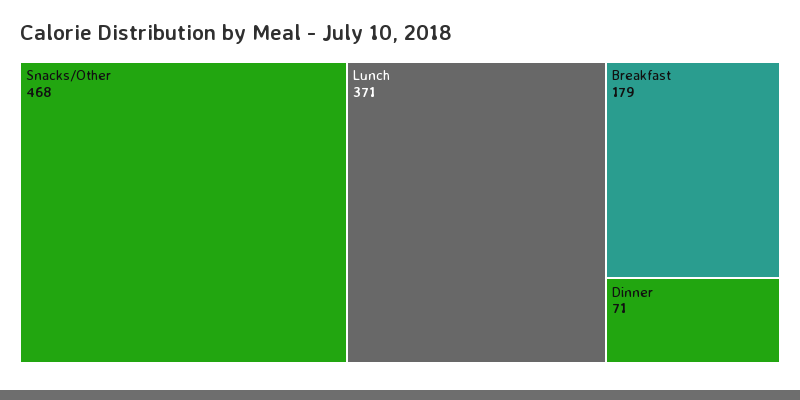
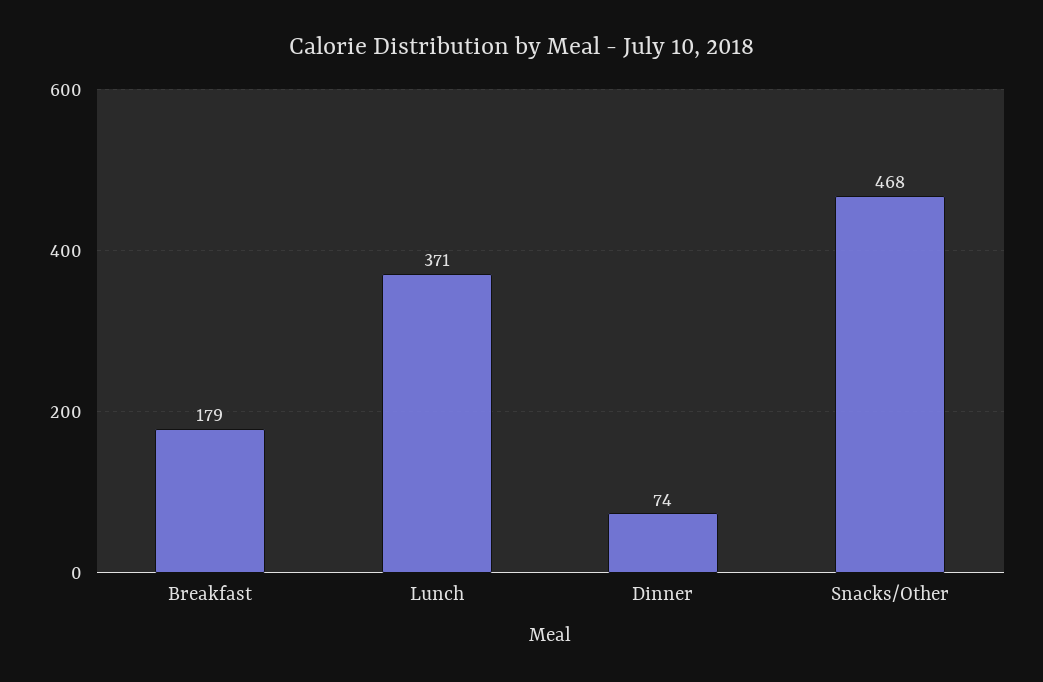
  {
    "Snacks/Other": 468,
    "Lunch": 371,
    "Breakfast": 179,
-   "Dinner": 71
+   "Dinner": 74
  }

